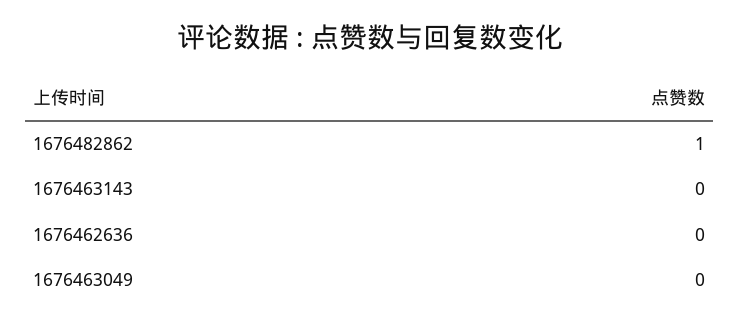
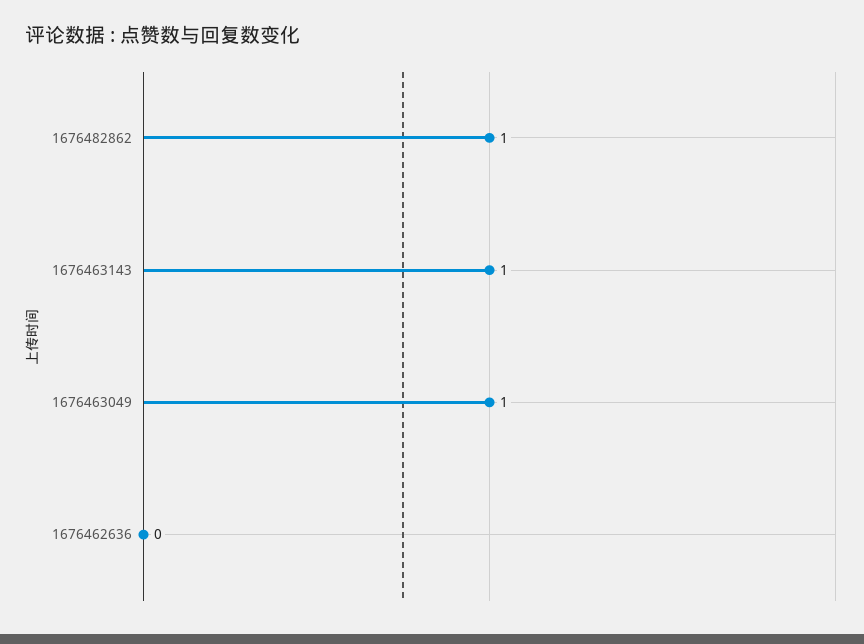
  {
    "1676482862": 1,
-   "1676463143": 0,
+   "1676463143": 1,
    "1676462636": 0,
-   "1676463049": 0
+   "1676463049": 1
  }

